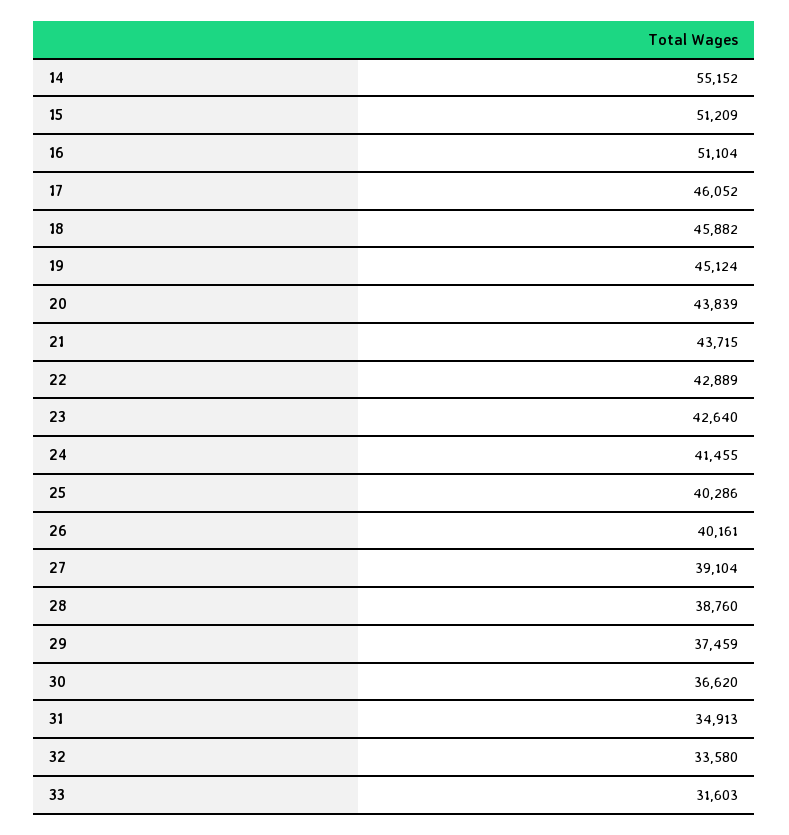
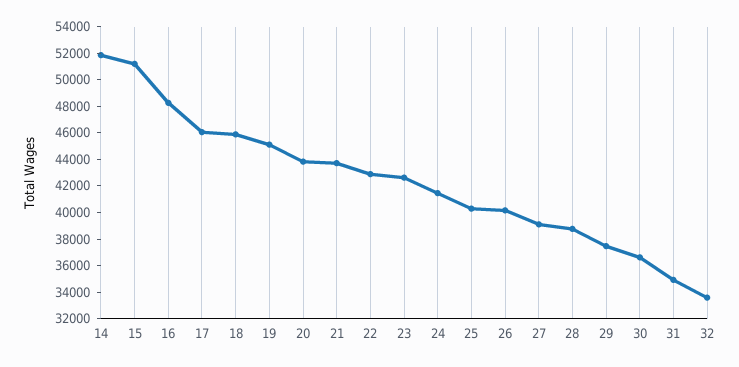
  {
-   "14": 55152,
+   "14": 52000,
    "15": 51209,
-   "16": 51104,
+   "16": 48000,
    "17": 46052,
    "18": 45882,
    "19": 45124,
    "20": 43839,
    "21": 43715,
    "22": 42889,
    "23": 42640,
    "24": 41455,
    "25": 40286,
    "26": 40161,
    "27": 39104,
    "28": 38760,
    "29": 37459,
    "30": 36620,
    "31": 34913,
-   "32": 33580,
+   "32": 33580
-   "33": 31603
  }

